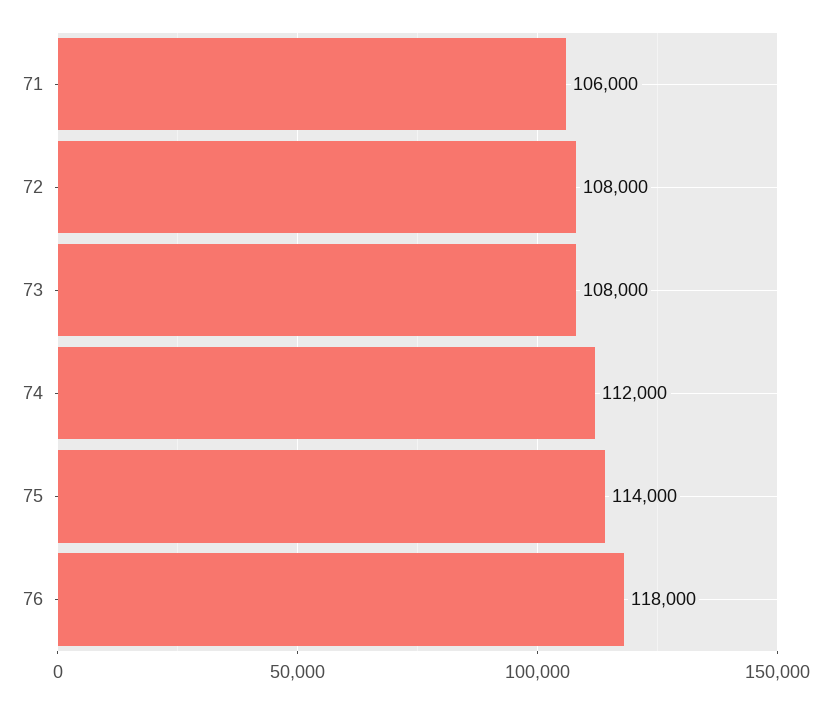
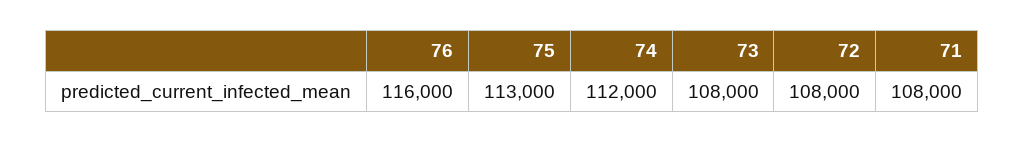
  {
-   "71": 106000,
+   "71": 108000,
    "72": 108000,
    "73": 108000,
    "74": 112000,
-   "75": 114000,
+   "75": 113000,
-   "76": 118000
+   "76": 116000
  }

